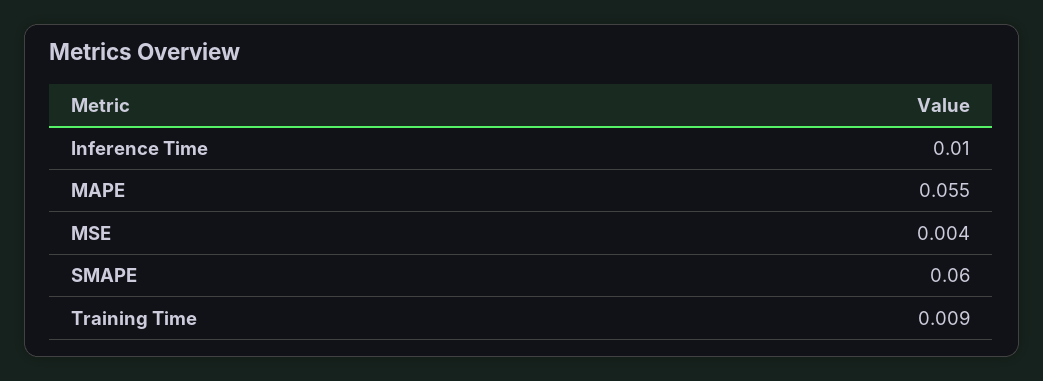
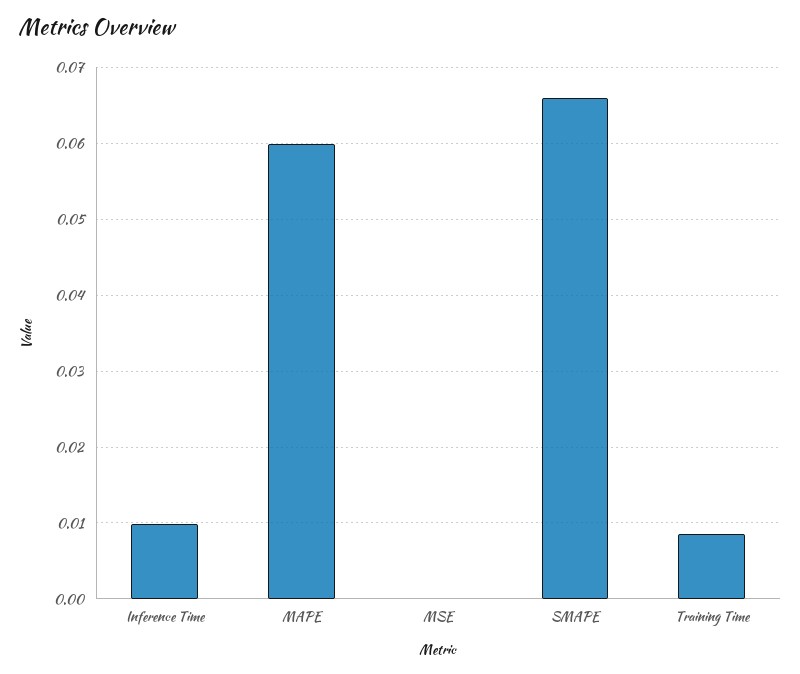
  {
    "Inference Time": 0.01,
-   "MAPE": 0.055,
+   "MAPE": 0.06,
-   "MSE": 0.004,
+   "MSE": 0,
-   "SMAPE": 0.06,
+   "SMAPE": 0.066,
    "Training Time": 0.009
  }

